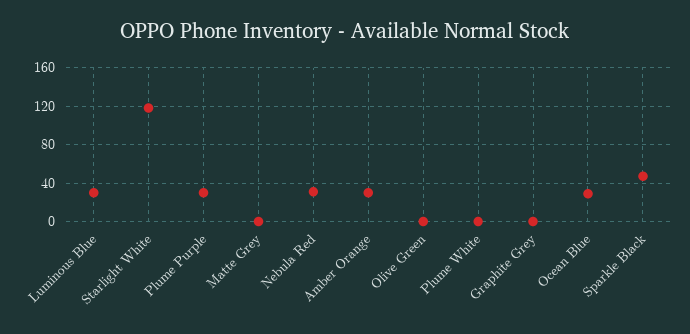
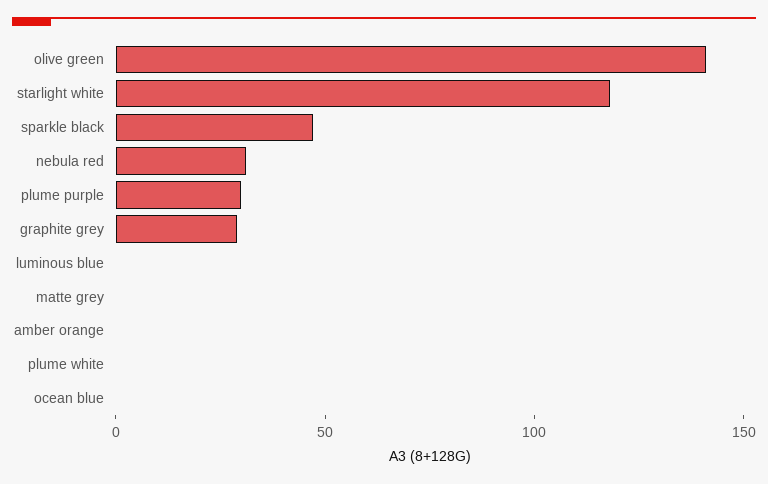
  {
-   "Luminous Blue": 30,
+   "Luminous Blue": 0,
    "Starlight White": 120,
    "Plume Purple": 30,
    "Matte Grey": 0,
    "Nebula Red": 30,
-   "Amber Orange": 30,
+   "Amber Orange": 0,
-   "Olive Green": 0,
+   "Olive Green": 140,
    "Plume White": 0,
-   "Graphite Grey": 0,
+   "Graphite Grey": 30,
-   "Ocean Blue": 30,
+   "Ocean Blue": 0,
    "Sparkle Black": 50
  }

